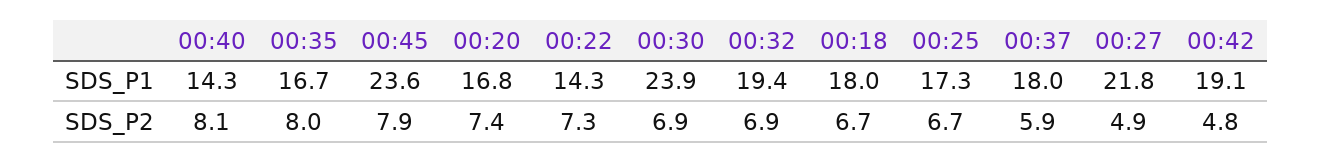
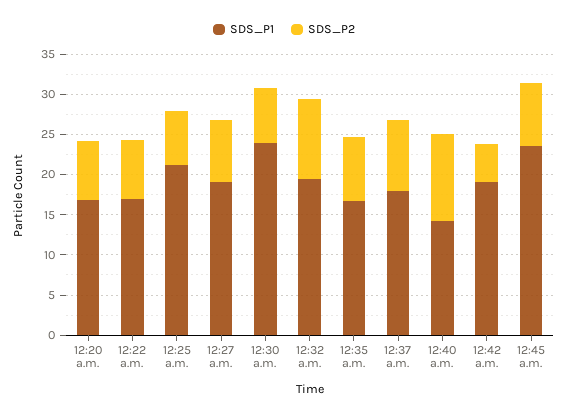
  {
    "SDS_P1": {
      "00:40": 14.3,
      "00:35": 16.7,
      "00:45": 23.6,
      "00:20": 16.8,
-     "00:22": 14.3,
+     "00:22": 17,
      "00:30": 23.9,
      "00:32": 19.4,
-     "00:18": 18,
-     "00:25": 17.3,
+     "00:25": 21,
      "00:37": 18,
-     "00:27": 21.8,
+     "00:27": 19,
      "00:42": 19.1
    },
    "SDS_P2": {
-     "00:40": 8.1,
+     "00:40": 11,
      "00:35": 8,
      "00:45": 7.9,
      "00:20": 7.4,
      "00:22": 7.3,
      "00:30": 6.9,
-     "00:32": 6.9,
+     "00:32": 10,
-     "00:18": 6.7,
      "00:25": 6.7,
-     "00:37": 5.9,
+     "00:37": 9,
-     "00:27": 4.9,
+     "00:27": 8,
      "00:42": 4.8
    }
  }

